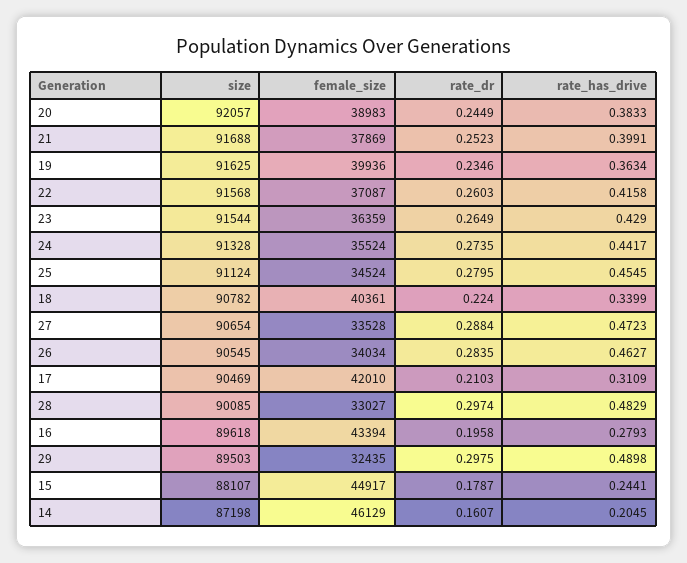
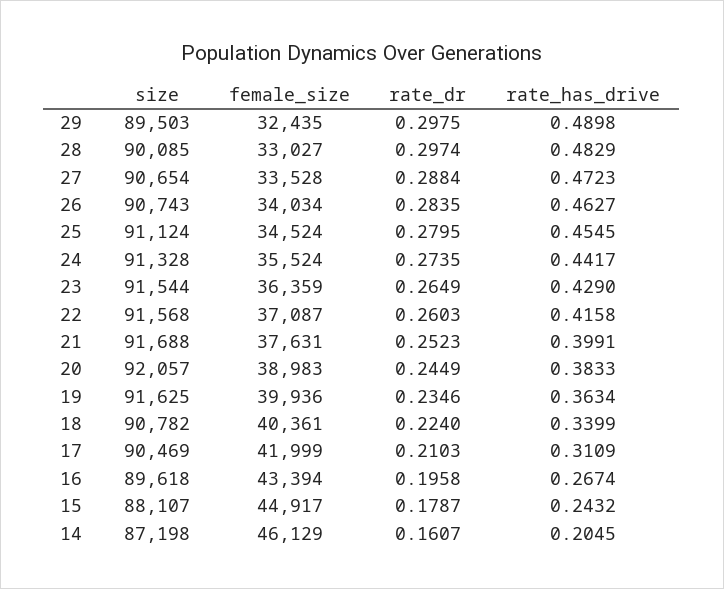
  {
    "size": {
      "20": 92057,
      "21": 91688,
      "19": 91625,
      "22": 91568,
      "23": 91544,
      "24": 91328,
      "25": 91124,
      "18": 90782,
      "27": 90654,
-     "26": 90545,
+     "26": 90743,
      "17": 90469,
      "28": 90085,
      "16": 89618,
      "29": 89503,
      "15": 88107,
      "14": 87198
    },
    "female_size": {
      "20": 38983,
-     "21": 37869,
+     "21": 37631,
      "19": 39936,
      "22": 37087,
      "23": 36359,
      "24": 35524,
      "25": 34524,
      "18": 40361,
      "27": 33528,
      "26": 34034,
-     "17": 42010,
+     "17": 41999,
      "28": 33027,
      "16": 43394,
      "29": 32435,
      "15": 44917,
      "14": 46129
    },
    "rate_dr": {
      "20": 0.2449,
      "21": 0.2523,
      "19": 0.2346,
      "22": 0.2603,
      "23": 0.2649,
      "24": 0.2735,
      "25": 0.2795,
      "18": 0.224,
      "27": 0.2884,
      "26": 0.2835,
      "17": 0.2103,
      "28": 0.2974,
      "16": 0.1958,
      "29": 0.2975,
      "15": 0.1787,
      "14": 0.1607
    },
    "rate_has_drive": {
      "20": 0.3833,
      "21": 0.3991,
      "19": 0.3634,
      "22": 0.4158,
      "23": 0.429,
      "24": 0.4417,
      "25": 0.4545,
      "18": 0.3399,
      "27": 0.4723,
      "26": 0.4627,
      "17": 0.3109,
      "28": 0.4829,
-     "16": 0.2793,
+     "16": 0.2674,
      "29": 0.4898,
-     "15": 0.2441,
+     "15": 0.2432,
      "14": 0.2045
    }
  }

